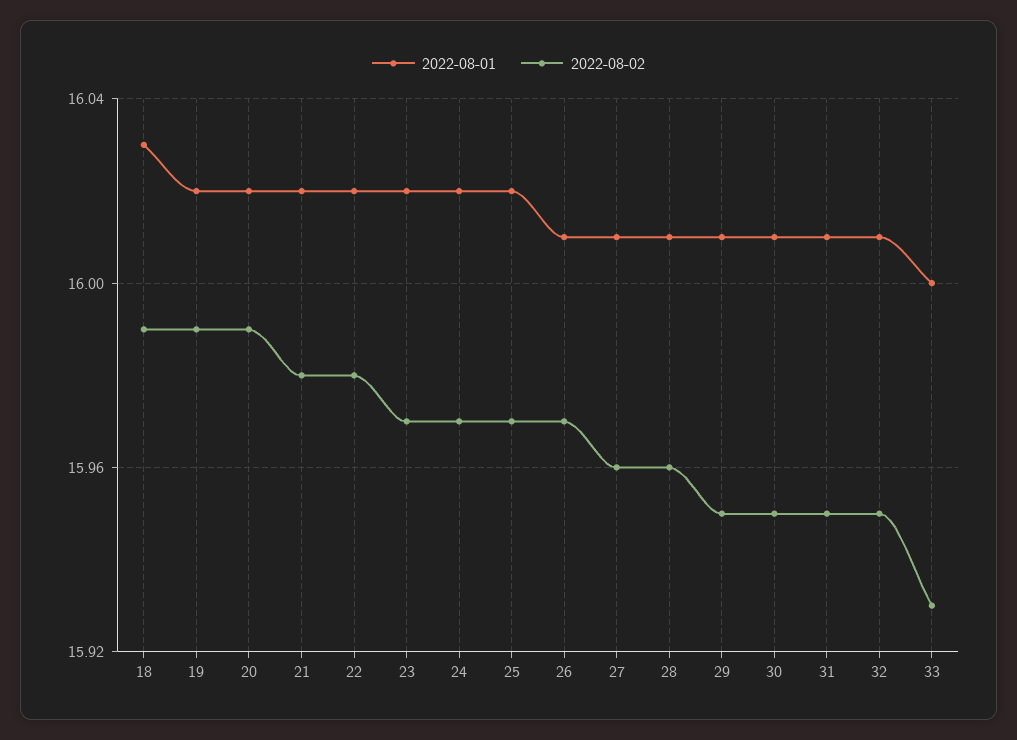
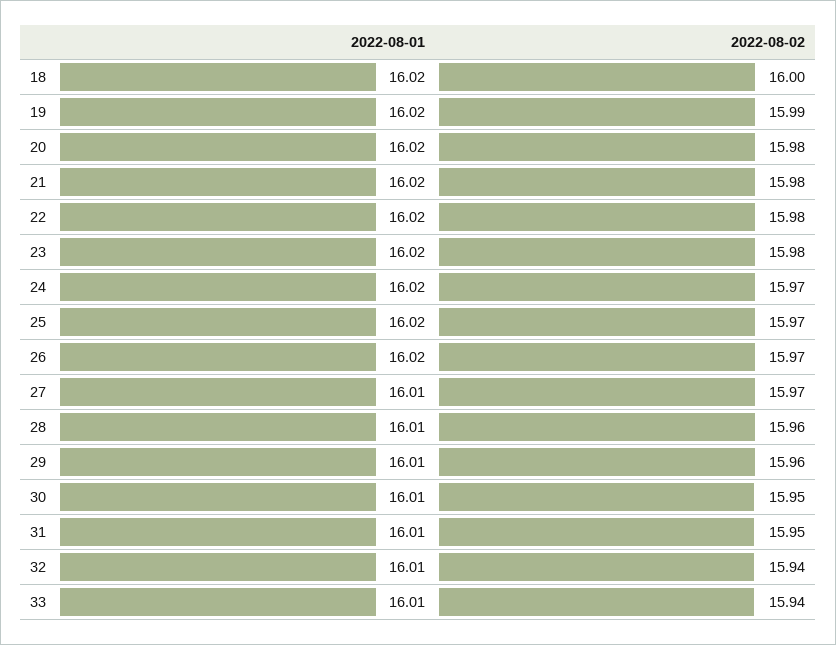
  {
    "2022-08-01": {
-     "18": 16.03,
+     "18": 16.02,
      "19": 16.02,
      "20": 16.02,
      "21": 16.02,
      "22": 16.02,
      "23": 16.02,
      "24": 16.02,
      "25": 16.02,
-     "26": 16.01,
+     "26": 16.02,
      "27": 16.01,
      "28": 16.01,
      "29": 16.01,
      "30": 16.01,
      "31": 16.01,
      "32": 16.01,
-     "33": 16
+     "33": 16.01
    },
    "2022-08-02": {
-     "18": 15.99,
+     "18": 16,
      "19": 15.99,
-     "20": 15.99,
+     "20": 15.98,
      "21": 15.98,
      "22": 15.98,
-     "23": 15.97,
+     "23": 15.98,
      "24": 15.97,
      "25": 15.97,
      "26": 15.97,
-     "27": 15.96,
+     "27": 15.97,
      "28": 15.96,
-     "29": 15.95,
+     "29": 15.96,
      "30": 15.95,
      "31": 15.95,
-     "32": 15.95,
+     "32": 15.94,
-     "33": 15.93
+     "33": 15.94
    }
  }

